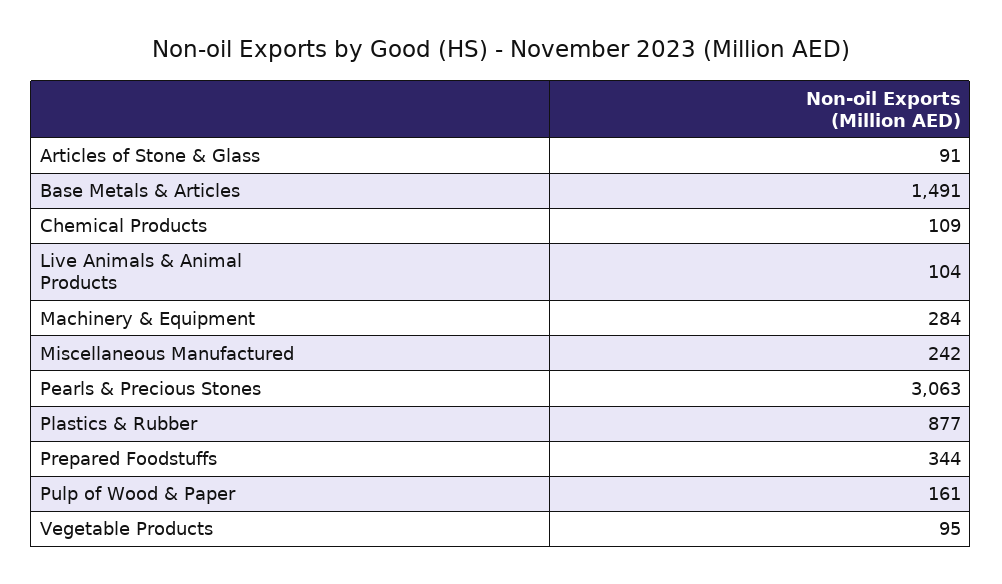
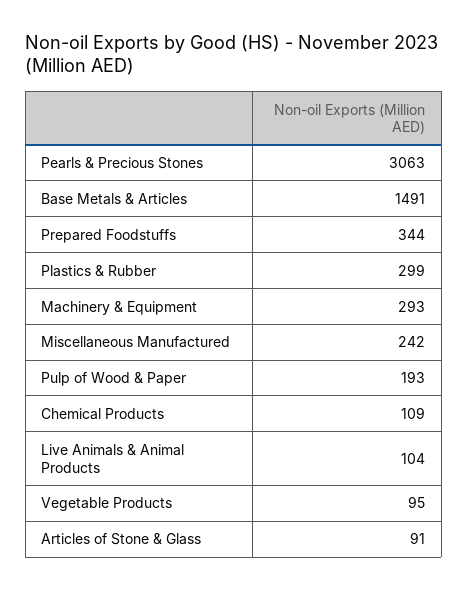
  {
    "Articles of Stone & Glass": 91,
    "Base Metals & Articles": 1491,
    "Chemical Products": 109,
    "Live Animals & Animal Products": 104,
-   "Machinery & Equipment": 284,
+   "Machinery & Equipment": 293,
    "Miscellaneous Manufactured": 242,
    "Pearls & Precious Stones": 3063,
-   "Plastics & Rubber": 877,
+   "Plastics & Rubber": 299,
    "Prepared Foodstuffs": 344,
-   "Pulp of Wood & Paper": 161,
+   "Pulp of Wood & Paper": 193,
    "Vegetable Products": 95
  }

